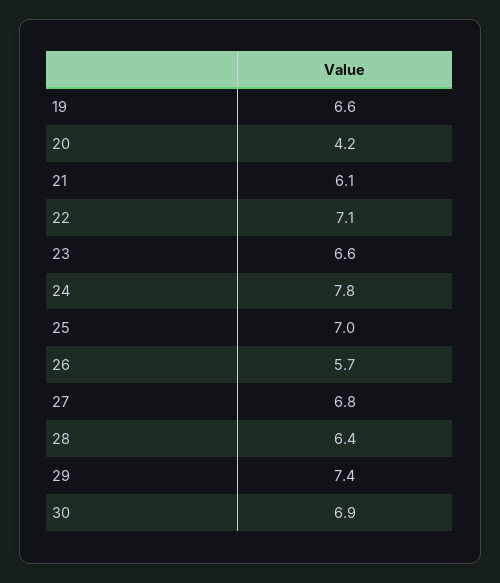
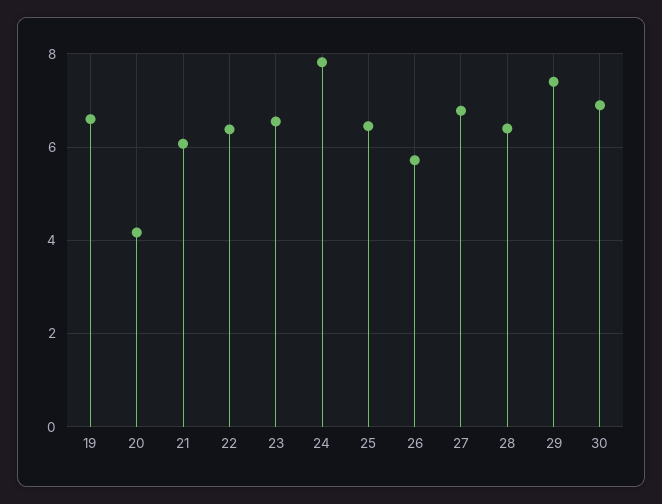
  {
    "19": 6.6,
    "20": 4.2,
    "21": 6.1,
-   "22": 7.1,
+   "22": 6.4,
    "23": 6.6,
    "24": 7.8,
-   "25": 7,
+   "25": 6.4,
    "26": 5.7,
    "27": 6.8,
    "28": 6.4,
    "29": 7.4,
    "30": 6.9
  }

